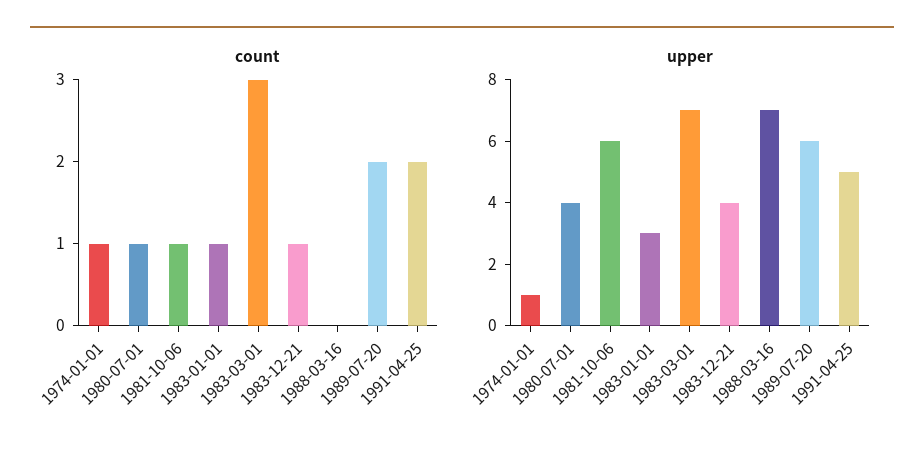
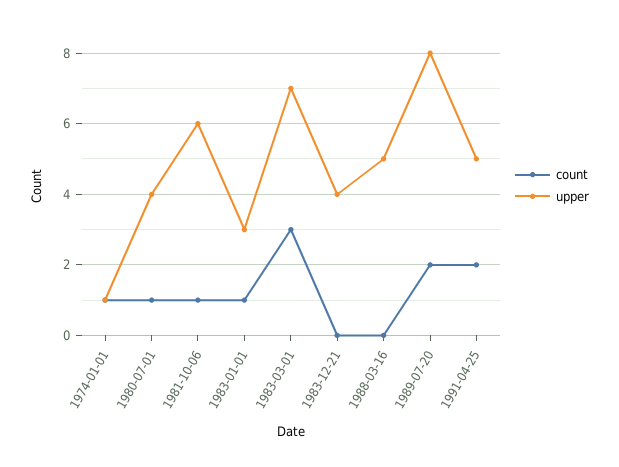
  {
    "count": {
      "1974-01-01": 1,
      "1980-07-01": 1,
      "1981-10-06": 1,
      "1983-01-01": 1,
      "1983-03-01": 3,
-     "1983-12-21": 1,
+     "1983-12-21": 0,
      "1988-03-16": 0,
      "1989-07-20": 2,
      "1991-04-25": 2
    },
    "upper": {
      "1974-01-01": 1,
      "1980-07-01": 4,
      "1981-10-06": 6,
      "1983-01-01": 3,
      "1983-03-01": 7,
      "1983-12-21": 4,
-     "1988-03-16": 7,
+     "1988-03-16": 5,
-     "1989-07-20": 6,
+     "1989-07-20": 8,
      "1991-04-25": 5
    }
  }

